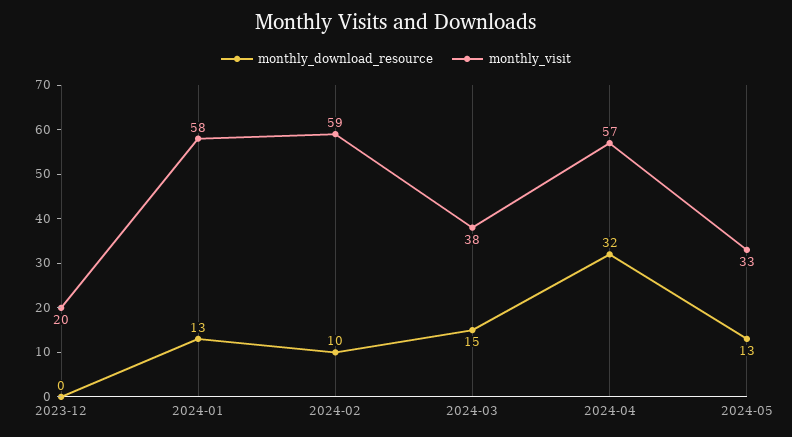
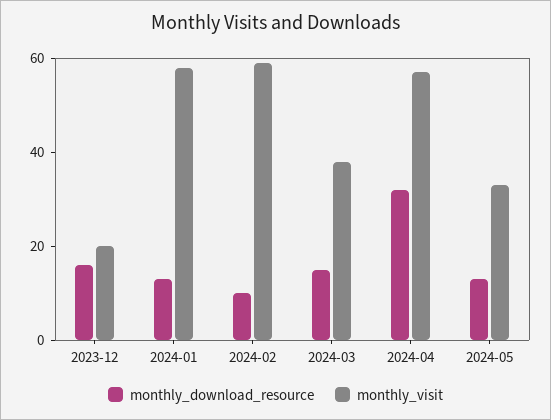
  {
    "monthly_download_resource": {
-     "2023-12": 0,
+     "2023-12": 15,
      "2024-01": 13,
      "2024-02": 10,
      "2024-03": 15,
      "2024-04": 32,
      "2024-05": 13
    },
    "monthly_visit": {
      "2023-12": 20,
      "2024-01": 58,
      "2024-02": 59,
      "2024-03": 38,
      "2024-04": 57,
      "2024-05": 33
    }
  }

